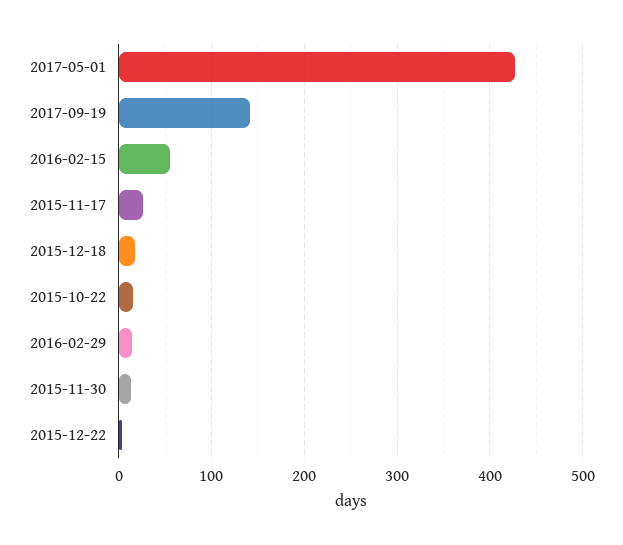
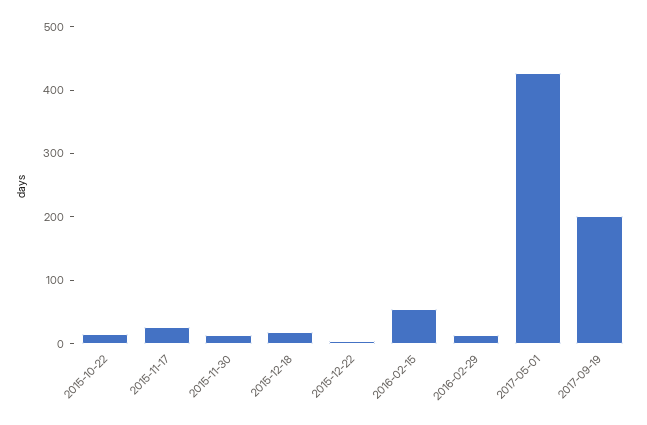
  {
    "2017-05-01": 430,
-   "2017-09-19": 140,
+   "2017-09-19": 200,
    "2016-02-15": 60,
    "2015-11-17": 30,
    "2015-12-18": 20,
    "2015-10-22": 20,
    "2016-02-29": 10,
    "2015-11-30": 10,
    "2015-12-22": 0
  }

